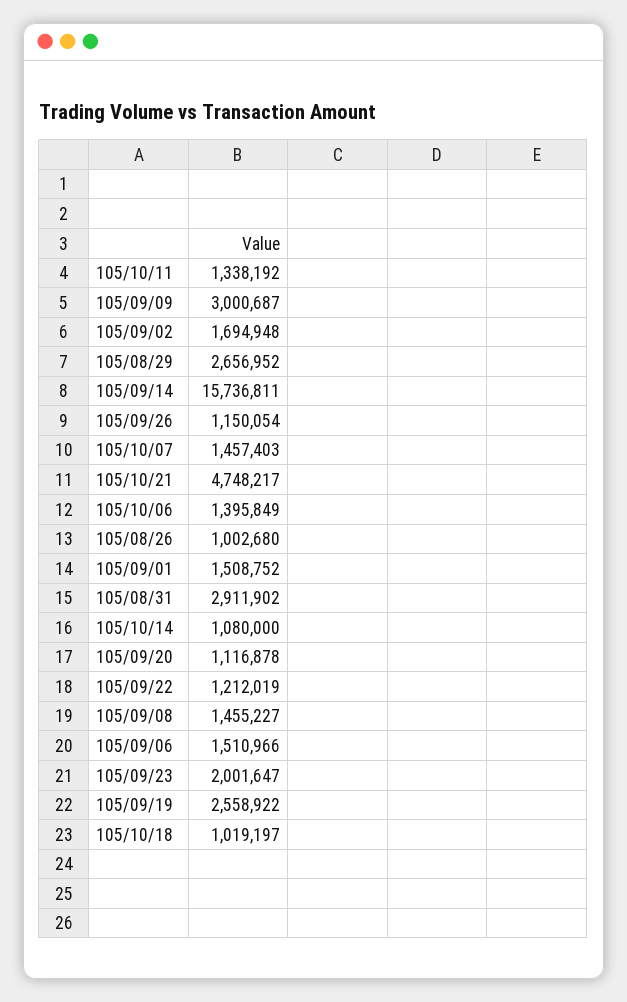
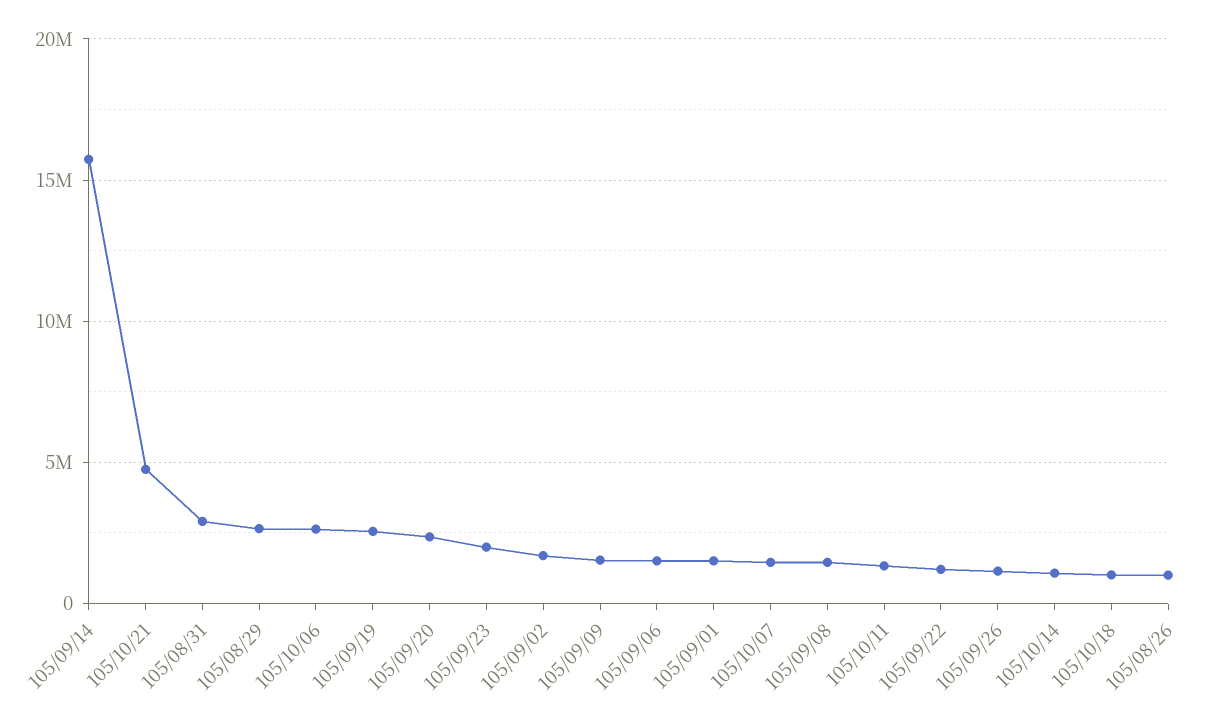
  {
    "105/10/11": 1338192,
-   "105/09/09": 3000687,
+   "105/09/09": 1500000,
    "105/09/02": 1694948,
    "105/08/29": 2656952,
    "105/09/14": 15736811,
    "105/09/26": 1150054,
    "105/10/07": 1457403,
    "105/10/21": 4748217,
-   "105/10/06": 1395849,
+   "105/10/06": 2500000,
    "105/08/26": 1002680,
    "105/09/01": 1508752,
    "105/08/31": 2911902,
    "105/10/14": 1080000,
-   "105/09/20": 1116878,
+   "105/09/20": 2500000,
    "105/09/22": 1212019,
    "105/09/08": 1455227,
    "105/09/06": 1510966,
    "105/09/23": 2001647,
    "105/09/19": 2558922,
    "105/10/18": 1019197
  }

